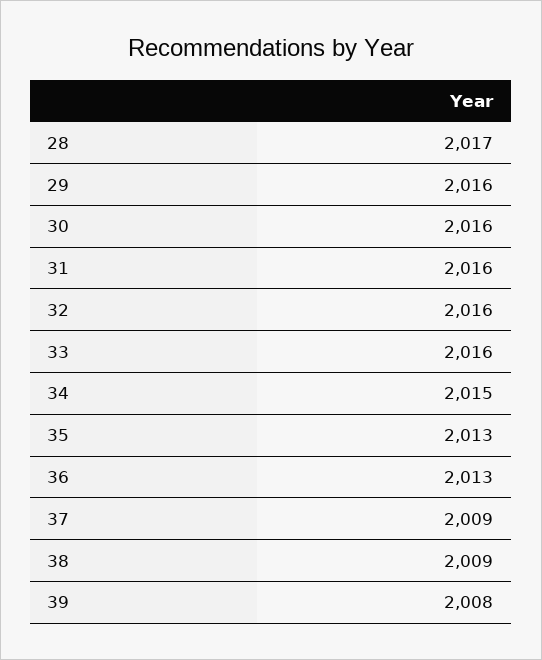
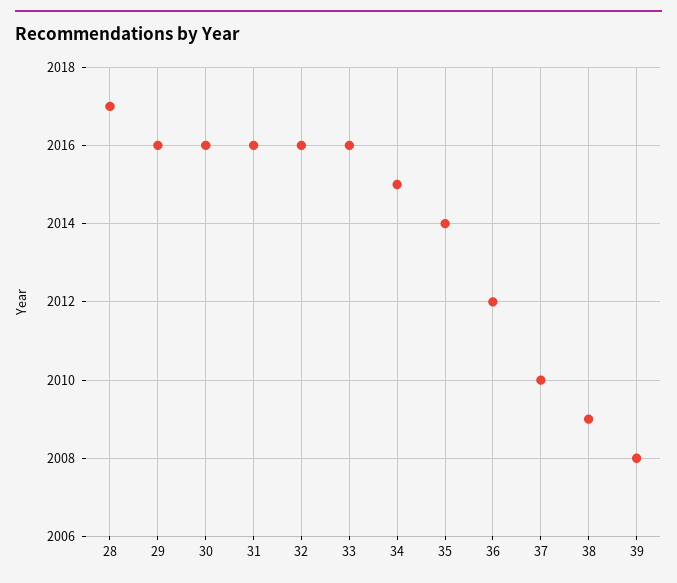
  {
    "28": 2017,
    "29": 2016,
    "30": 2016,
    "31": 2016,
    "32": 2016,
    "33": 2016,
    "34": 2015,
-   "35": 2013,
+   "35": 2014,
-   "36": 2013,
+   "36": 2012,
-   "37": 2009,
+   "37": 2010,
    "38": 2009,
    "39": 2008
  }

